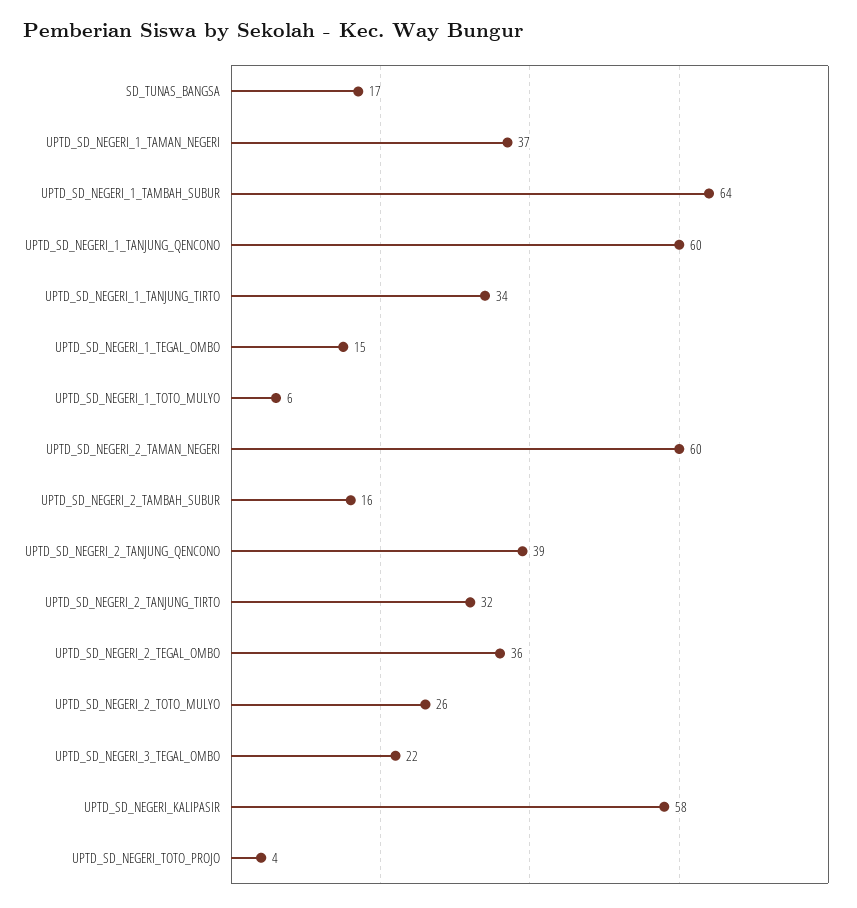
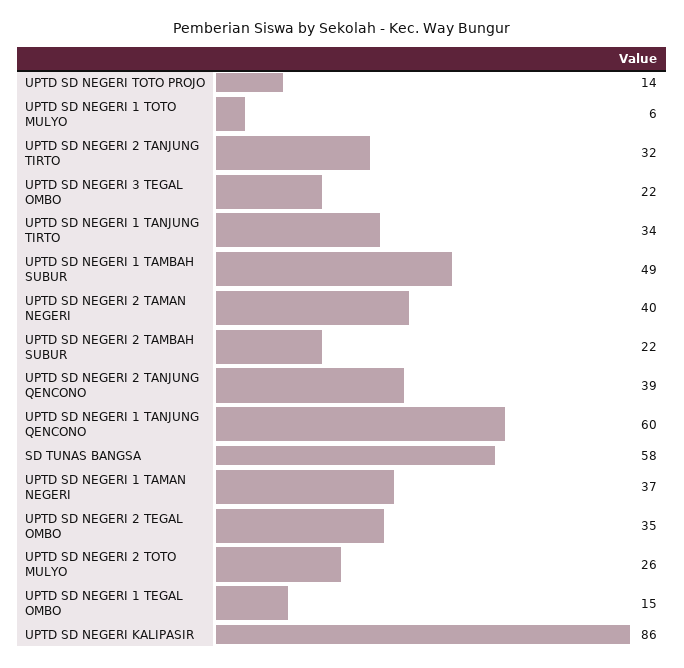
  {
-   "SD_TUNAS_BANGSA": 17,
+   "SD_TUNAS_BANGSA": 58,
    "UPTD_SD_NEGERI_1_TAMAN_NEGERI": 37,
-   "UPTD_SD_NEGERI_1_TAMBAH_SUBUR": 64,
+   "UPTD_SD_NEGERI_1_TAMBAH_SUBUR": 49,
    "UPTD_SD_NEGERI_1_TANJUNG_QENCONO": 60,
    "UPTD_SD_NEGERI_1_TANJUNG_TIRTO": 34,
    "UPTD_SD_NEGERI_1_TEGAL_OMBO": 15,
    "UPTD_SD_NEGERI_1_TOTO_MULYO": 6,
-   "UPTD_SD_NEGERI_2_TAMAN_NEGERI": 60,
+   "UPTD_SD_NEGERI_2_TAMAN_NEGERI": 40,
-   "UPTD_SD_NEGERI_2_TAMBAH_SUBUR": 16,
+   "UPTD_SD_NEGERI_2_TAMBAH_SUBUR": 22,
    "UPTD_SD_NEGERI_2_TANJUNG_QENCONO": 39,
    "UPTD_SD_NEGERI_2_TANJUNG_TIRTO": 32,
-   "UPTD_SD_NEGERI_2_TEGAL_OMBO": 36,
+   "UPTD_SD_NEGERI_2_TEGAL_OMBO": 35,
    "UPTD_SD_NEGERI_2_TOTO_MULYO": 26,
    "UPTD_SD_NEGERI_3_TEGAL_OMBO": 22,
-   "UPTD_SD_NEGERI_KALIPASIR": 58,
+   "UPTD_SD_NEGERI_KALIPASIR": 86,
-   "UPTD_SD_NEGERI_TOTO_PROJO": 4
+   "UPTD_SD_NEGERI_TOTO_PROJO": 14
  }

